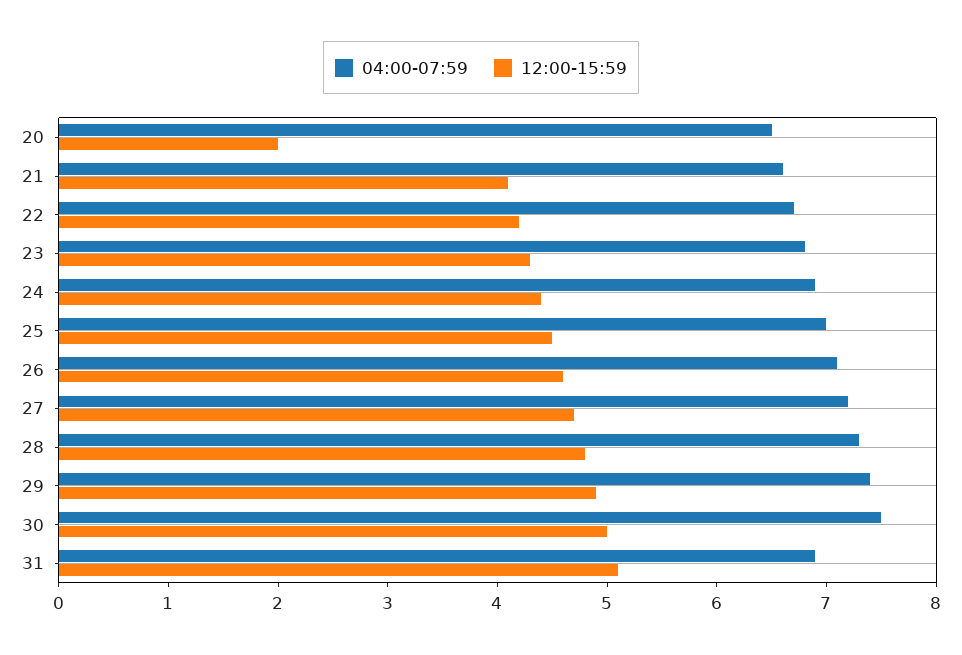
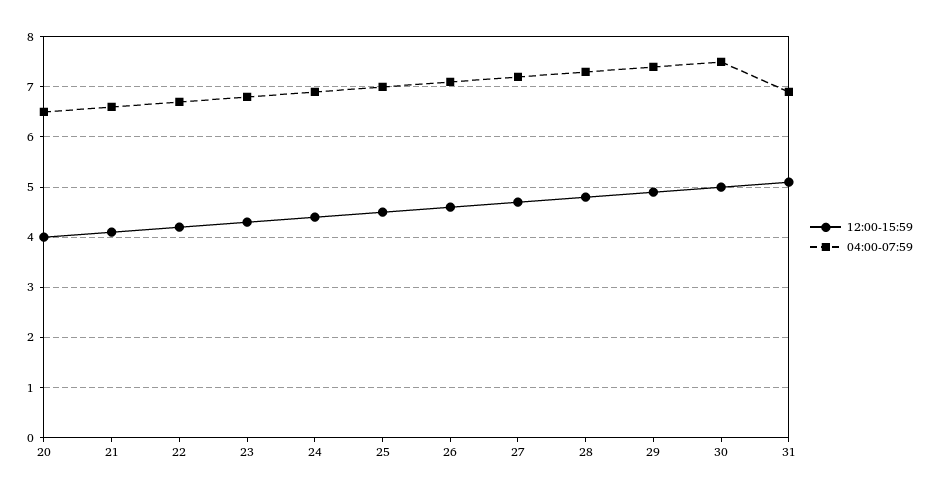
  {
    "04:00-07:59": {
      "20": 6.5,
      "21": 6.6,
      "22": 6.7,
      "23": 6.8,
      "24": 6.9,
      "25": 7,
      "26": 7.1,
      "27": 7.2,
      "28": 7.3,
      "29": 7.4,
      "30": 7.5,
      "31": 6.9
    },
    "12:00-15:59": {
-     "20": 2,
+     "20": 4,
      "21": 4.1,
      "22": 4.2,
      "23": 4.3,
      "24": 4.4,
      "25": 4.5,
      "26": 4.6,
      "27": 4.7,
      "28": 4.8,
      "29": 4.9,
      "30": 5,
      "31": 5.1
    }
  }

